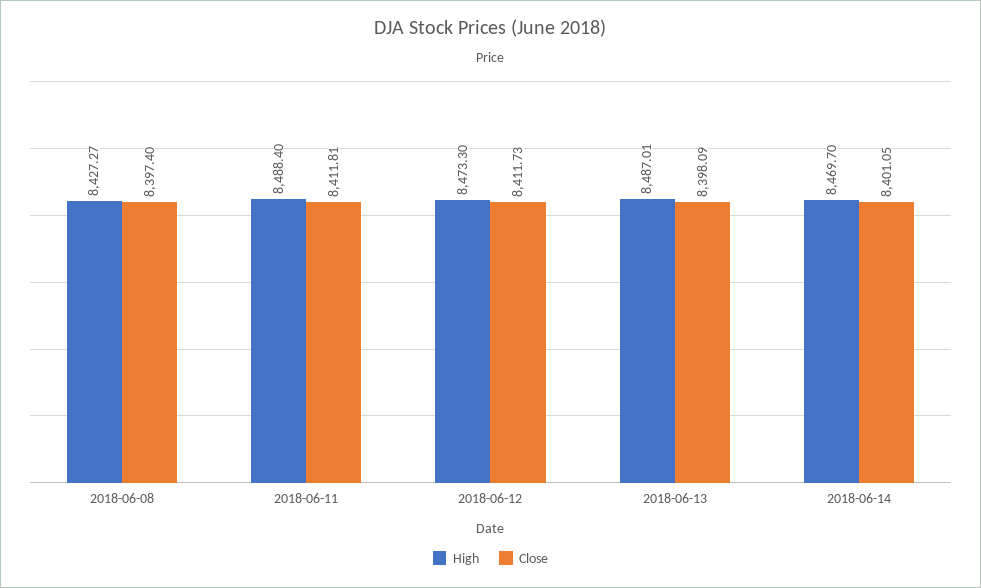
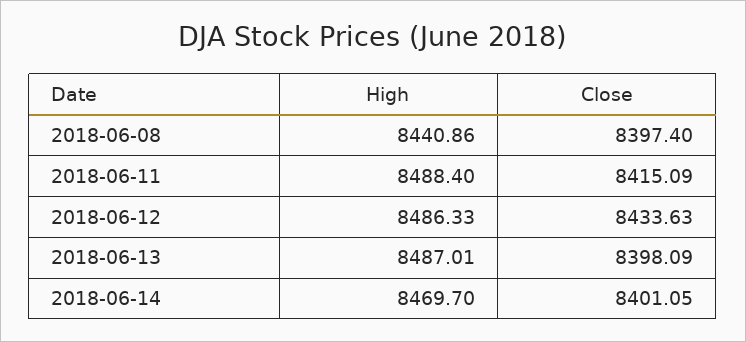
  {
    "High": {
-     "2018-06-08": 8427.27,
+     "2018-06-08": 8440.86,
      "2018-06-11": 8488.4,
-     "2018-06-12": 8473.3,
+     "2018-06-12": 8486.33,
      "2018-06-13": 8487.01,
      "2018-06-14": 8469.7
    },
    "Close": {
      "2018-06-08": 8397.4,
-     "2018-06-11": 8411.81,
+     "2018-06-11": 8415.09,
-     "2018-06-12": 8411.73,
+     "2018-06-12": 8433.63,
      "2018-06-13": 8398.09,
      "2018-06-14": 8401.05
    }
  }

